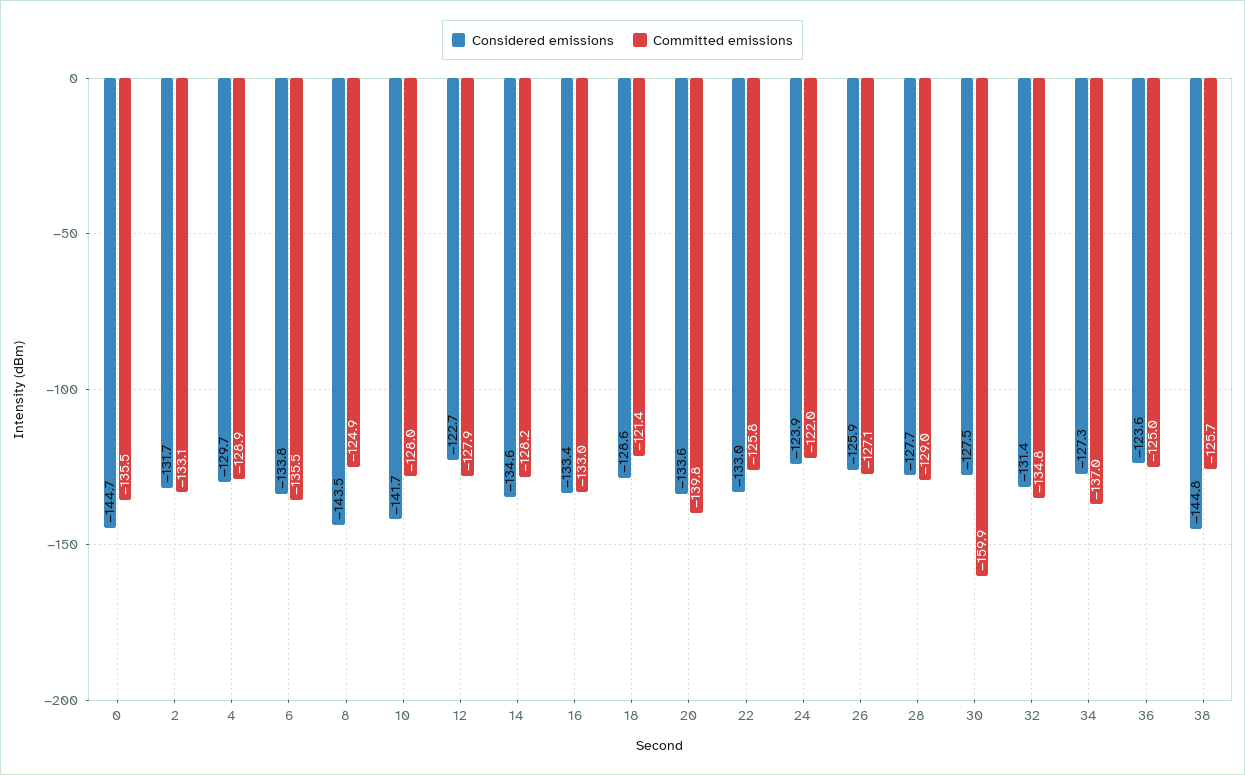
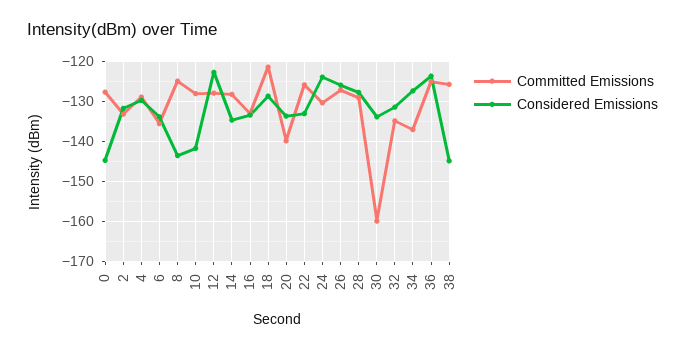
  {
    "Considered emissions": {
      "0": -144.7,
      "2": -131.7,
      "4": -129.7,
      "6": -133.8,
      "8": -143.5,
      "10": -141.7,
      "12": -122.7,
      "14": -134.6,
      "16": -133.4,
      "18": -128.6,
      "20": -133.6,
      "22": -133,
      "24": -123.9,
      "26": -125.9,
      "28": -127.7,
-     "30": -127.5,
+     "30": -134,
      "32": -131.4,
      "34": -127.3,
      "36": -123.6,
      "38": -144.8
    },
    "Committed emissions": {
-     "0": -135.5,
+     "0": -128,
      "2": -133.1,
      "4": -128.9,
      "6": -135.5,
      "8": -124.9,
      "10": -128,
      "12": -127.9,
      "14": -128.2,
      "16": -133,
      "18": -121.4,
      "20": -139.8,
      "22": -125.8,
-     "24": -122,
+     "24": -130,
      "26": -127.1,
      "28": -129,
      "30": -159.9,
      "32": -134.8,
      "34": -137,
      "36": -125,
      "38": -125.7
    }
  }

